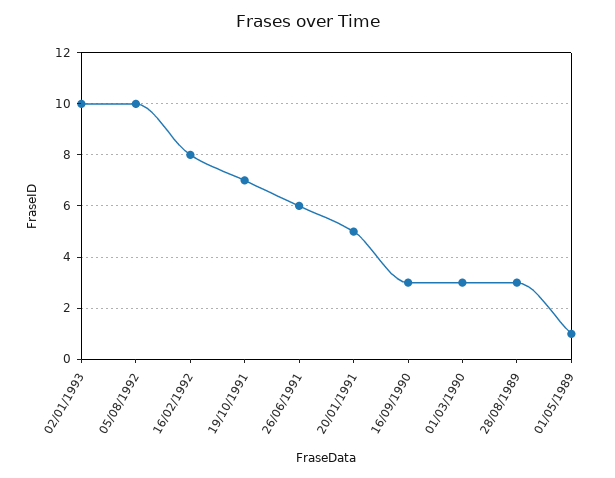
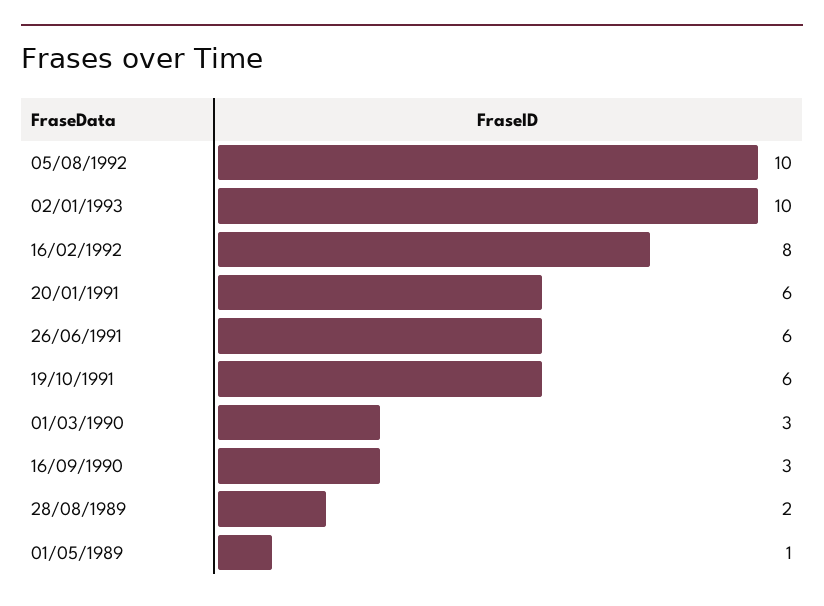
  {
    "02/01/1993": 10,
    "05/08/1992": 10,
    "16/02/1992": 8,
-   "19/10/1991": 7,
+   "19/10/1991": 6,
    "26/06/1991": 6,
-   "20/01/1991": 5,
+   "20/01/1991": 6,
    "16/09/1990": 3,
    "01/03/1990": 3,
-   "28/08/1989": 3,
+   "28/08/1989": 2,
    "01/05/1989": 1
  }

